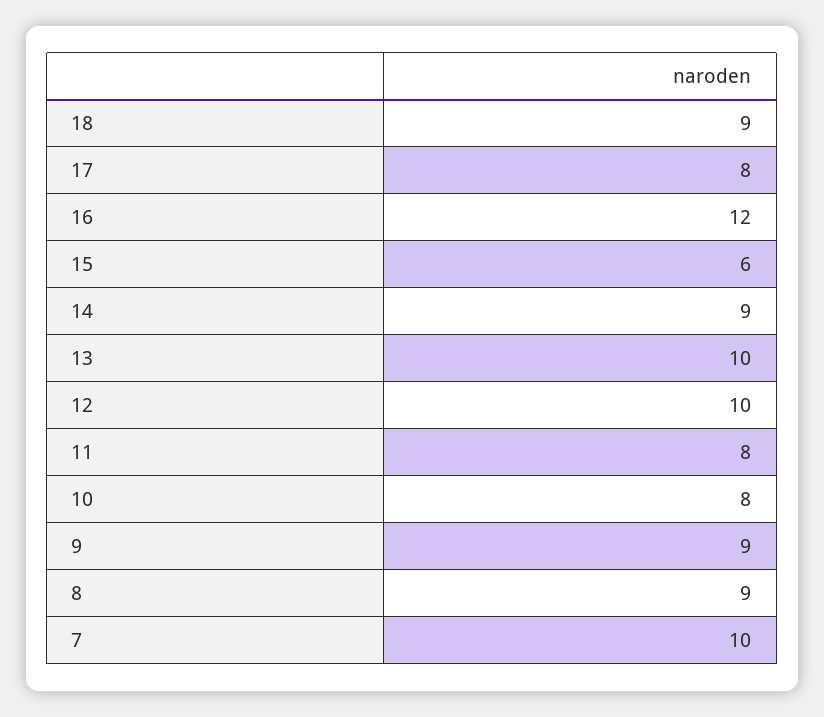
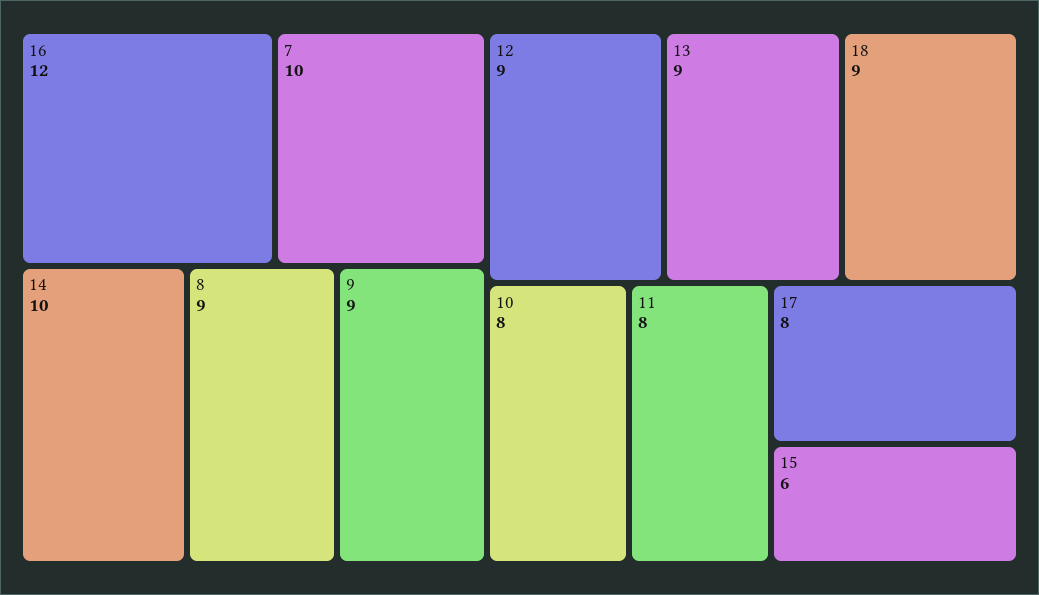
  {
    "18": 9,
    "17": 8,
    "16": 12,
    "15": 6,
-   "14": 9,
+   "14": 10,
-   "13": 10,
+   "13": 9,
-   "12": 10,
+   "12": 9,
    "11": 8,
    "10": 8,
    "9": 9,
    "8": 9,
    "7": 10
  }

